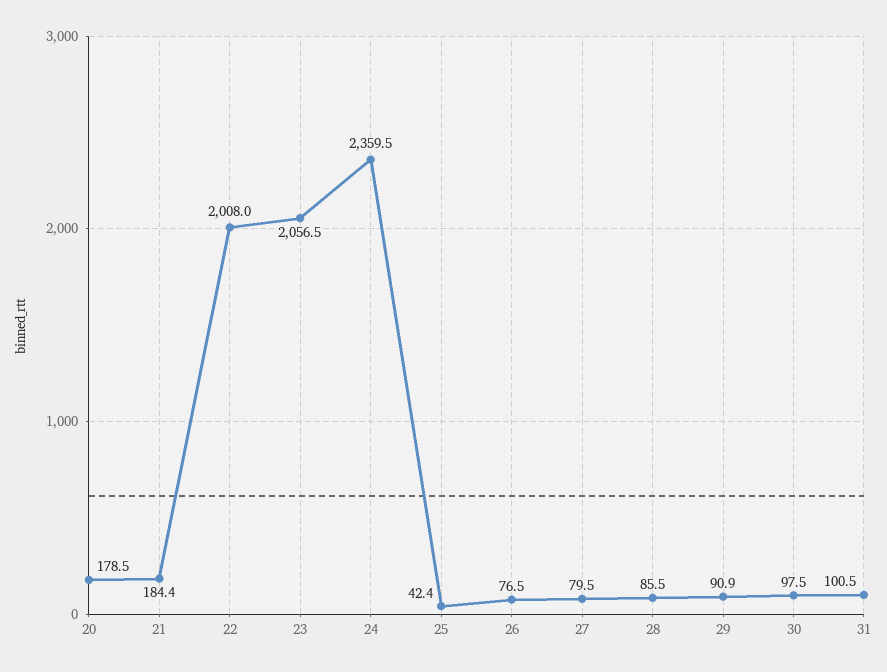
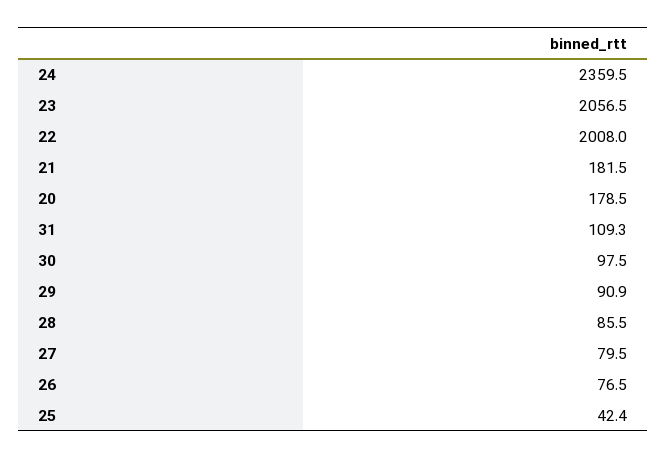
  {
    "20": 178.5,
-   "21": 184.4,
+   "21": 181.5,
    "22": 2008,
    "23": 2056.5,
    "24": 2359.5,
    "25": 42.4,
    "26": 76.5,
    "27": 79.5,
    "28": 85.5,
    "29": 90.9,
    "30": 97.5,
-   "31": 100.5
+   "31": 109.3
  }

